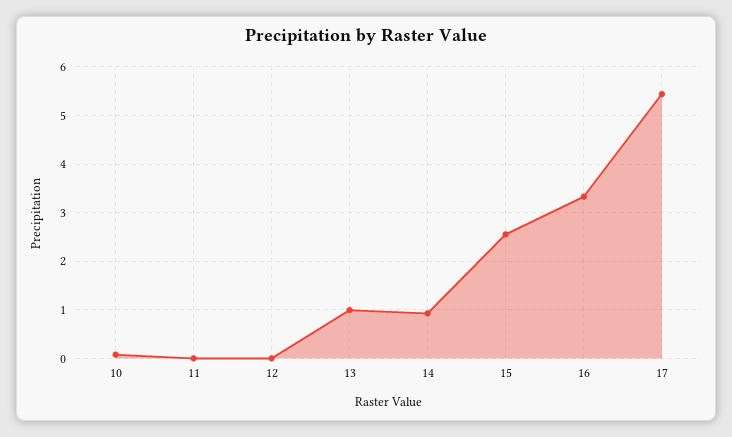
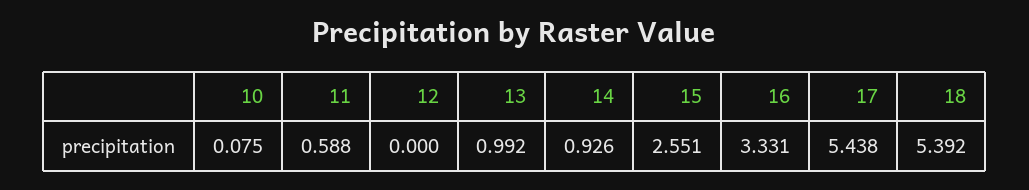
  {
    "10": 0.075,
-   "11": 0,
+   "11": 0.588,
    "12": 0,
    "13": 0.992,
    "14": 0.926,
    "15": 2.551,
    "16": 3.331,
-   "17": 5.438
+   "17": 5.438,
+   "18": 5.392
  }

